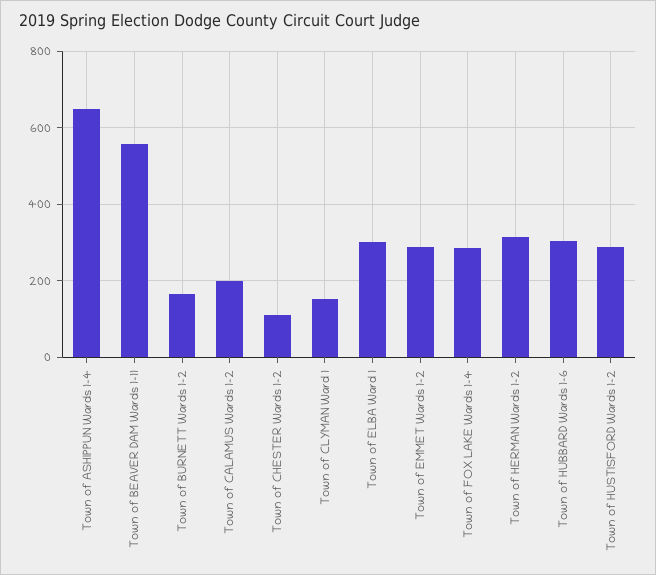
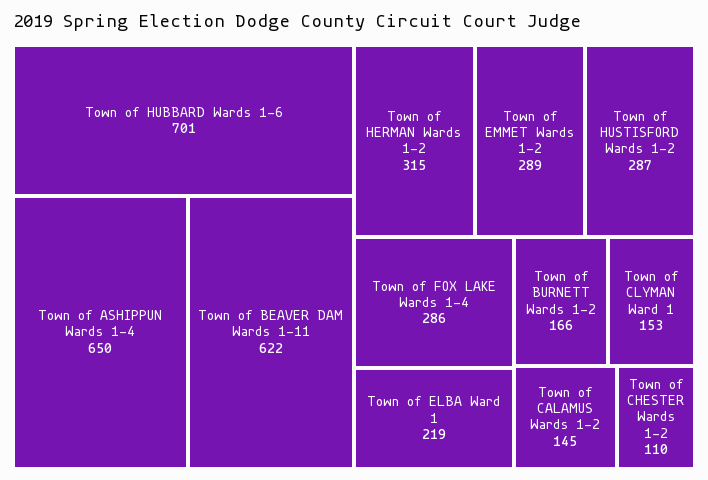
  {
    "Town of ASHIPPUN Wards 1-4": 650,
-   "Town of BEAVER DAM Wards 1-11": 560,
+   "Town of BEAVER DAM Wards 1-11": 622,
    "Town of BURNETT Wards 1-2": 166,
-   "Town of CALAMUS Wards 1-2": 200,
+   "Town of CALAMUS Wards 1-2": 145,
    "Town of CHESTER Wards 1-2": 110,
    "Town of CLYMAN Ward 1": 153,
-   "Town of ELBA Ward 1": 300,
+   "Town of ELBA Ward 1": 219,
    "Town of EMMET Wards 1-2": 289,
    "Town of FOX LAKE Wards 1-4": 286,
    "Town of HERMAN Wards 1-2": 315,
-   "Town of HUBBARD Wards 1-6": 300,
+   "Town of HUBBARD Wards 1-6": 701,
    "Town of HUSTISFORD Wards 1-2": 287
  }

